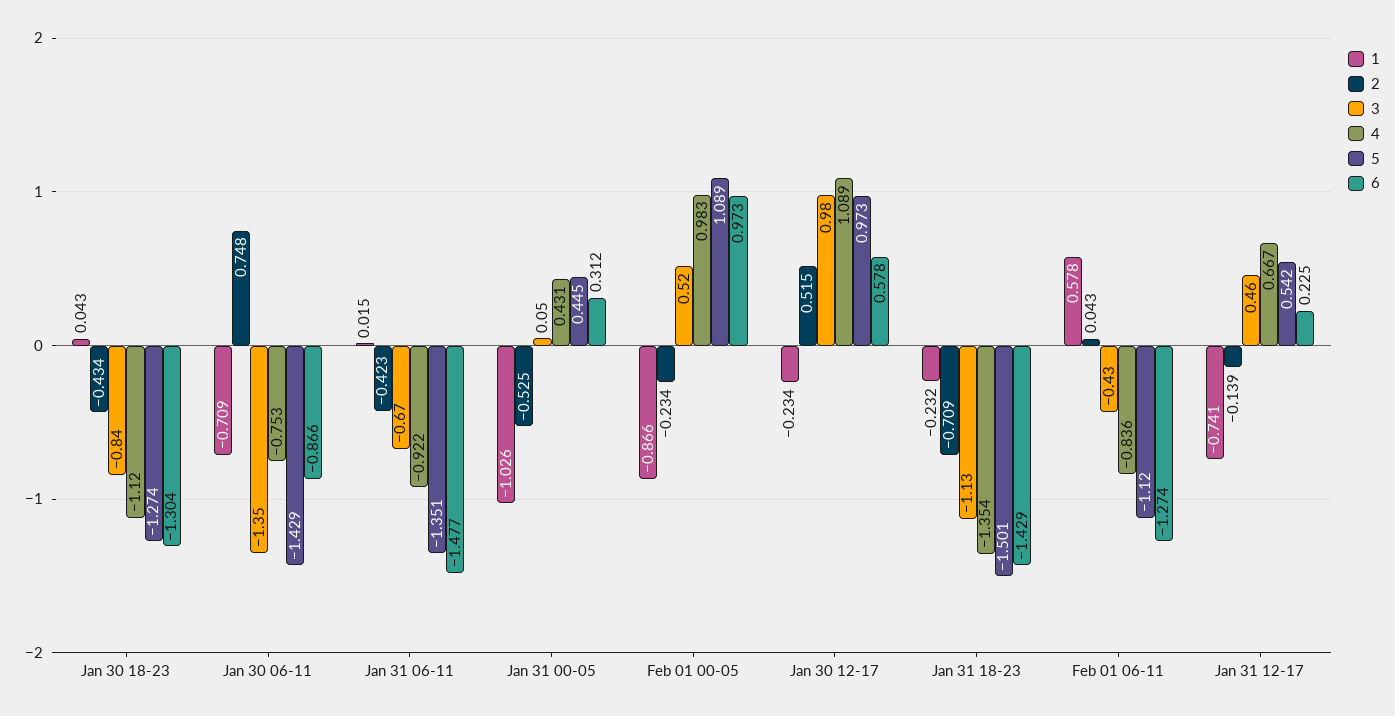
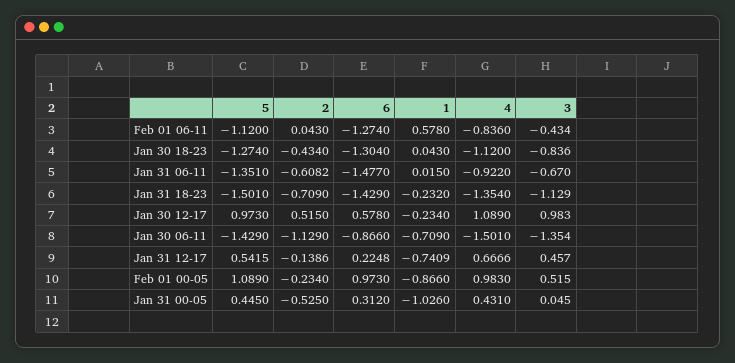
  {
    "1": {
      "Jan 30 18-23": 0.043,
      "Jan 30 06-11": -0.709,
      "Jan 31 06-11": 0.015,
      "Jan 31 00-05": -1.026,
      "Feb 01 00-05": -0.866,
      "Jan 30 12-17": -0.234,
      "Jan 31 18-23": -0.232,
      "Feb 01 06-11": 0.578,
      "Jan 31 12-17": -0.7409
    },
    "2": {
      "Jan 30 18-23": -0.434,
-     "Jan 30 06-11": 0.748,
+     "Jan 30 06-11": -1.129,
-     "Jan 31 06-11": -0.423,
+     "Jan 31 06-11": -0.6082,
      "Jan 31 00-05": -0.525,
      "Feb 01 00-05": -0.234,
      "Jan 30 12-17": 0.515,
      "Jan 31 18-23": -0.709,
      "Feb 01 06-11": 0.043,
      "Jan 31 12-17": -0.1386
    },
    "3": {
      "Jan 30 18-23": -0.836,
      "Jan 30 06-11": -1.354,
      "Jan 31 06-11": -0.67,
      "Jan 31 00-05": 0.045,
      "Feb 01 00-05": 0.515,
      "Jan 30 12-17": 0.983,
      "Jan 31 18-23": -1.129,
      "Feb 01 06-11": -0.434,
      "Jan 31 12-17": 0.457
    },
    "4": {
      "Jan 30 18-23": -1.12,
-     "Jan 30 06-11": -0.753,
+     "Jan 30 06-11": -1.501,
      "Jan 31 06-11": -0.922,
      "Jan 31 00-05": 0.431,
      "Feb 01 00-05": 0.983,
      "Jan 30 12-17": 1.089,
      "Jan 31 18-23": -1.354,
      "Feb 01 06-11": -0.836,
      "Jan 31 12-17": 0.6666
    },
    "5": {
      "Jan 30 18-23": -1.274,
      "Jan 30 06-11": -1.429,
      "Jan 31 06-11": -1.351,
      "Jan 31 00-05": 0.445,
      "Feb 01 00-05": 1.089,
      "Jan 30 12-17": 0.973,
      "Jan 31 18-23": -1.501,
      "Feb 01 06-11": -1.12,
      "Jan 31 12-17": 0.5415
    },
    "6": {
      "Jan 30 18-23": -1.304,
      "Jan 30 06-11": -0.866,
      "Jan 31 06-11": -1.477,
      "Jan 31 00-05": 0.312,
      "Feb 01 00-05": 0.973,
      "Jan 30 12-17": 0.578,
      "Jan 31 18-23": -1.429,
      "Feb 01 06-11": -1.274,
      "Jan 31 12-17": 0.2248
    }
  }

